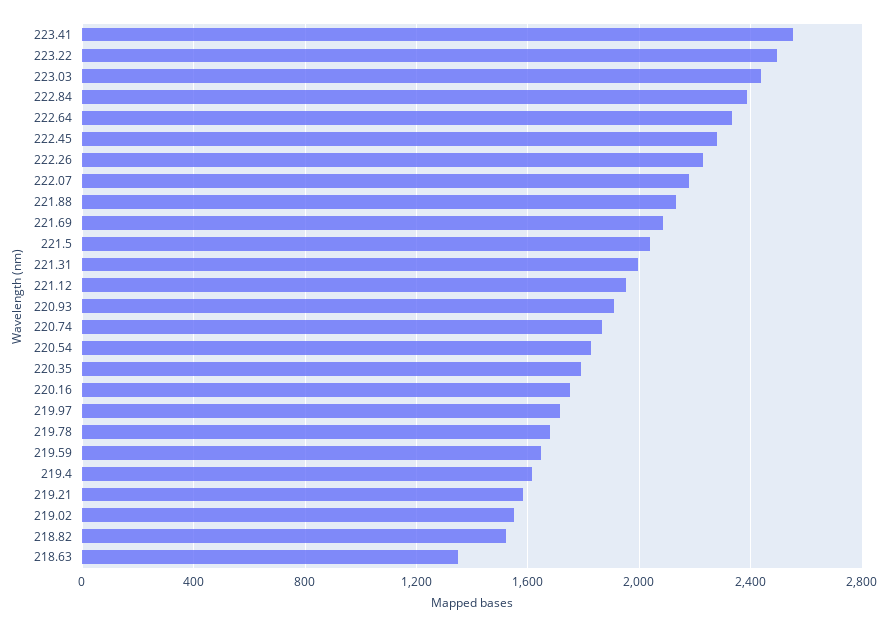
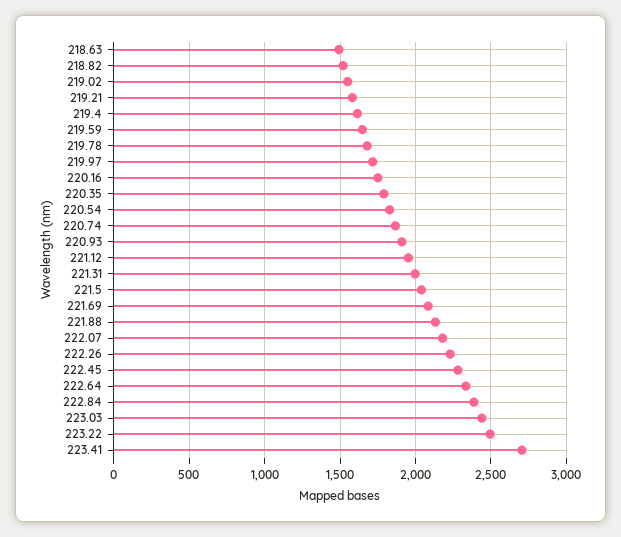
  {
-   "223.41": 2550,
+   "223.41": 2700,
    "223.22": 2500,
    "223.03": 2450,
    "222.84": 2400,
    "222.64": 2350,
    "222.45": 2300,
    "222.26": 2250,
    "222.07": 2200,
    "221.88": 2150,
    "221.69": 2100,
    "221.5": 2050,
    "221.31": 2000,
    "221.12": 1950,
    "220.93": 1900,
    "220.74": 1850,
    "220.54": 1850,
    "220.35": 1800,
    "220.16": 1750,
    "219.97": 1700,
    "219.78": 1700,
    "219.59": 1650,
    "219.4": 1600,
    "219.21": 1600,
    "219.02": 1550,
    "218.82": 1500,
-   "218.63": 1350
+   "218.63": 1500
  }

